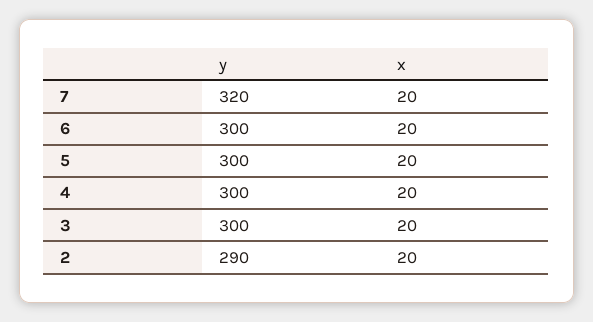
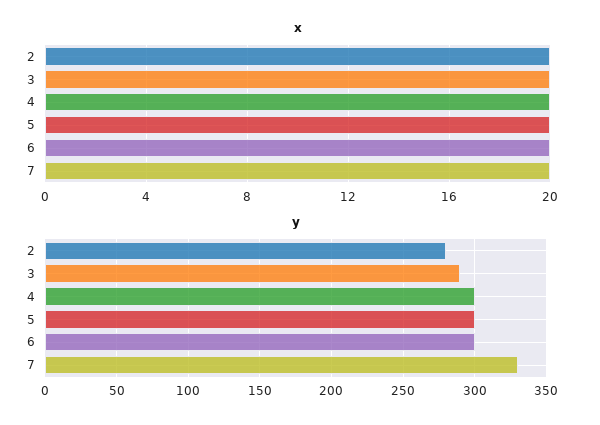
  {
    "y": {
-     "7": 320,
+     "7": 330,
      "6": 300,
      "5": 300,
      "4": 300,
-     "3": 300,
+     "3": 290,
-     "2": 290
+     "2": 280
    },
    "x": {
      "7": 20,
      "6": 20,
      "5": 20,
      "4": 20,
      "3": 20,
      "2": 20
    }
  }

